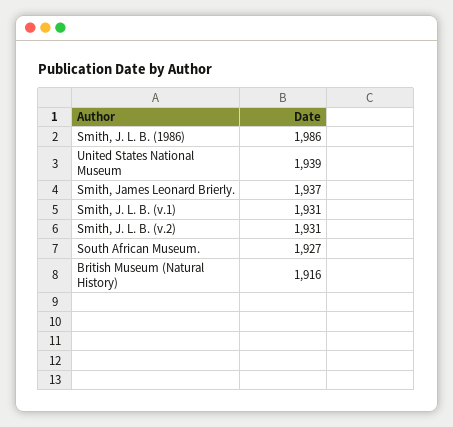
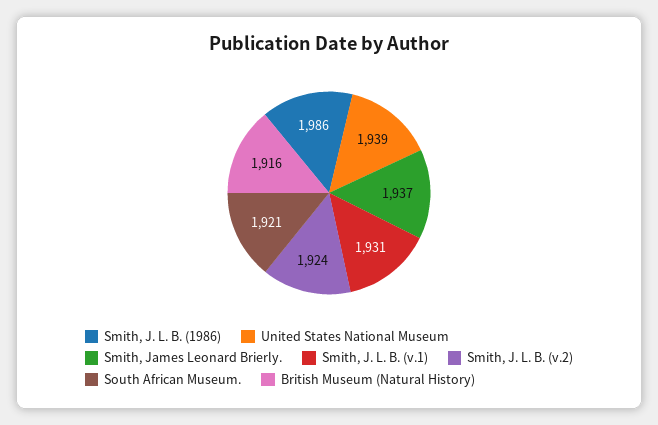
  {
    "Smith, J. L. B. (1986)": 1986,
    "United States National Museum": 1939,
    "Smith, James Leonard Brierly.": 1937,
    "Smith, J. L. B. (v.1)": 1931,
-   "Smith, J. L. B. (v.2)": 1931,
+   "Smith, J. L. B. (v.2)": 1924,
-   "South African Museum.": 1927,
+   "South African Museum.": 1921,
    "British Museum (Natural History)": 1916
  }

